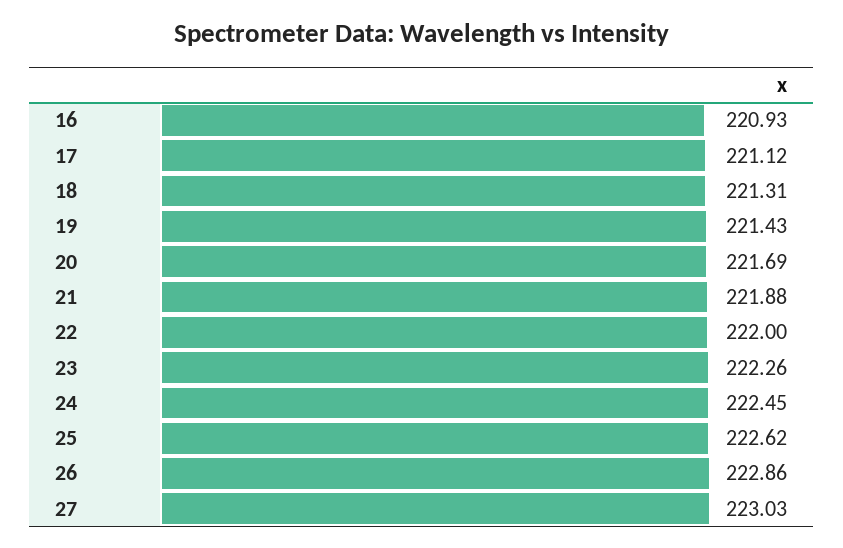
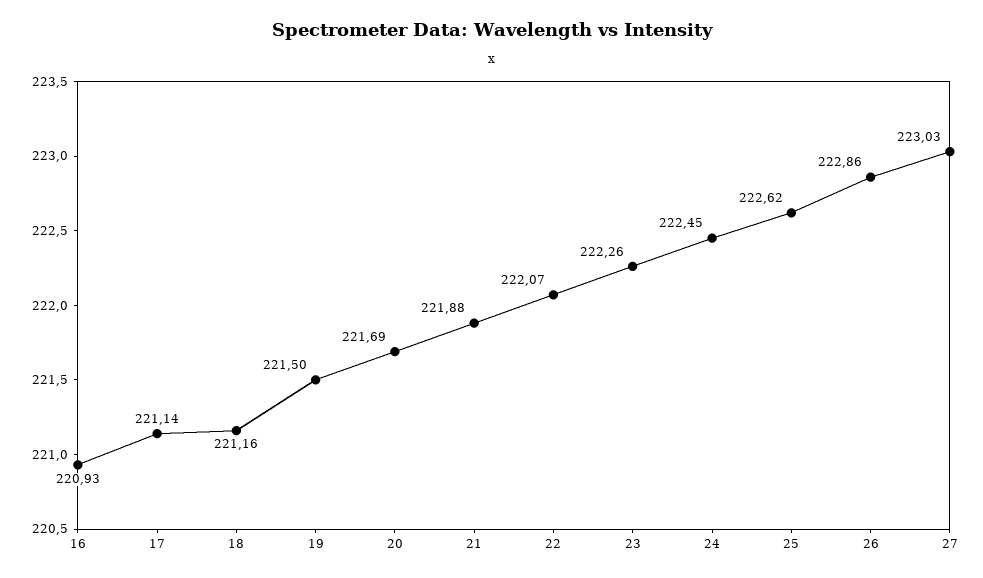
  {
    "16": 220.93,
-   "17": 221.12,
+   "17": 221.14,
-   "18": 221.31,
+   "18": 221.16,
-   "19": 221.43,
+   "19": 221.5,
    "20": 221.69,
    "21": 221.88,
-   "22": 222,
+   "22": 222.07,
    "23": 222.26,
    "24": 222.45,
    "25": 222.62,
    "26": 222.86,
    "27": 223.03
  }

